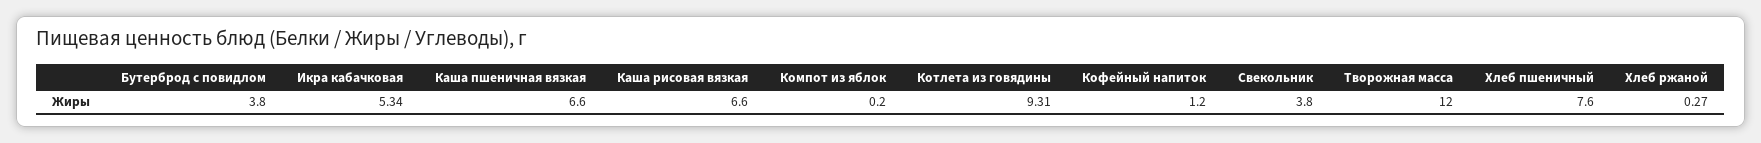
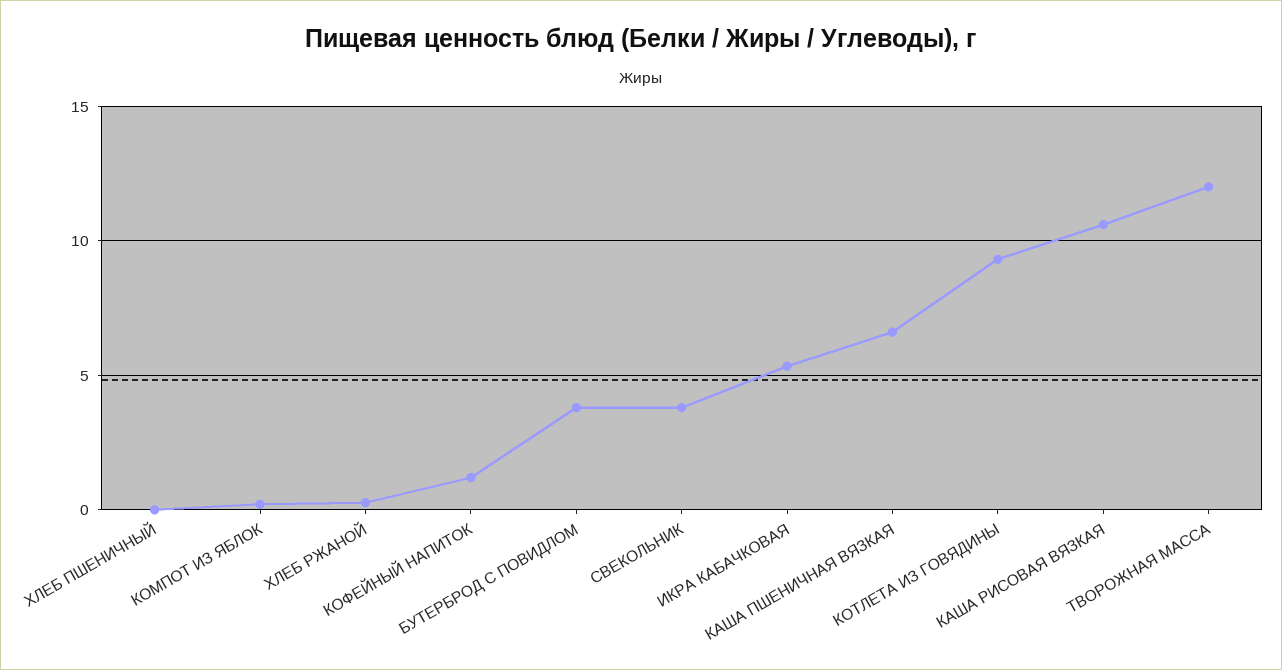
  {
    "Бутерброд с повидлом": 3.8,
    "Икра кабачковая": 5.34,
    "Каша пшеничная вязкая": 6.6,
-   "Каша рисовая вязкая": 6.6,
+   "Каша рисовая вязкая": 10.5,
    "Компот из яблок": 0.2,
    "Котлета из говядины": 9.31,
    "Кофейный напиток": 1.2,
    "Свекольник": 3.8,
    "Творожная масса": 12,
-   "Хлеб пшеничный": 7.6,
+   "Хлеб пшеничный": 0,
    "Хлеб ржаной": 0.27
  }

